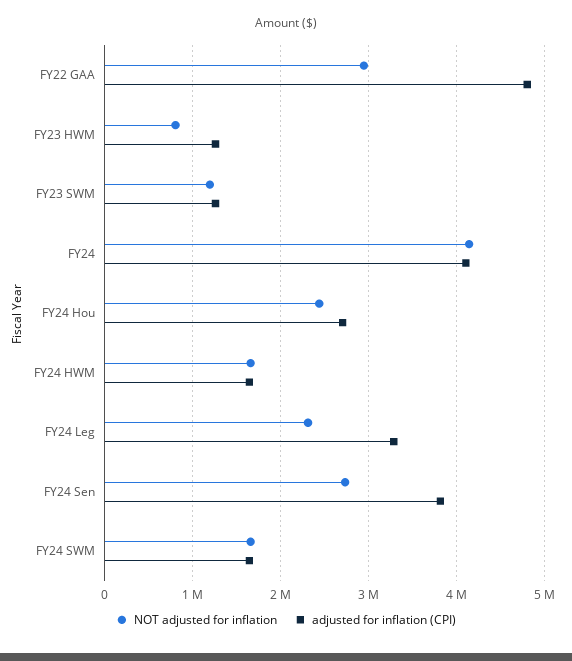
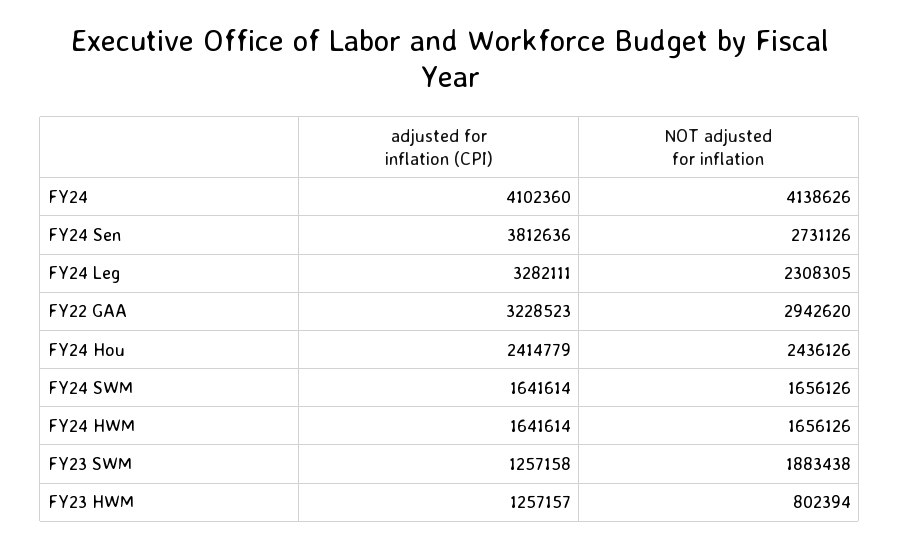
  {
    "NOT adjusted for inflation": {
      "FY22 GAA": 2942620,
      "FY23 HWM": 802394,
-     "FY23 SWM": 1200000,
+     "FY23 SWM": 1883438,
      "FY24": 4138626,
      "FY24 Hou": 2436126,
      "FY24 HWM": 1656126,
      "FY24 Leg": 2308305,
      "FY24 Sen": 2731126,
      "FY24 SWM": 1656126
    },
    "adjusted for inflation (CPI)": {
-     "FY22 GAA": 4800000,
+     "FY22 GAA": 3228523,
      "FY23 HWM": 1257157,
      "FY23 SWM": 1257158,
      "FY24": 4102360,
-     "FY24 Hou": 2700000,
+     "FY24 Hou": 2414779,
      "FY24 HWM": 1641614,
      "FY24 Leg": 3282111,
      "FY24 Sen": 3812636,
      "FY24 SWM": 1641614
    }
  }

